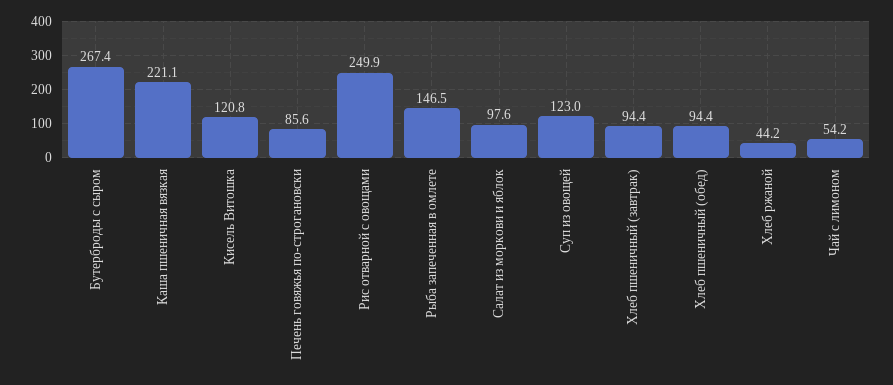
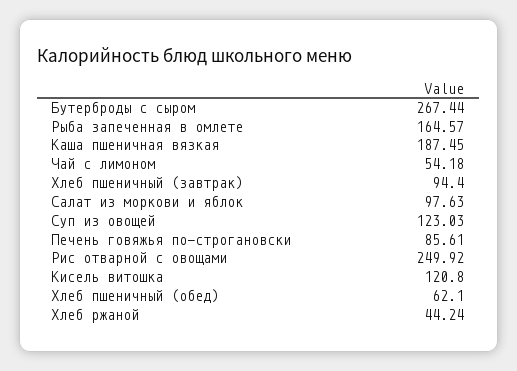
  {
    "Бутерброды с сыром": 267.44,
-   "Каша пшеничная вязкая": 221.1,
+   "Каша пшеничная вязкая": 187.45,
    "Кисель Витошка": 120.8,
    "Печень говяжья по-строгановски": 85.61,
    "Рис отварной с овощами": 249.92,
-   "Рыба запеченная в омлете": 146.5,
+   "Рыба запеченная в омлете": 164.57,
    "Салат из моркови и яблок": 97.63,
    "Суп из овощей": 123.03,
    "Хлеб пшеничный (завтрак)": 94.4,
-   "Хлеб пшеничный (обед)": 94.4,
+   "Хлеб пшеничный (обед)": 62.1,
    "Хлеб ржаной": 44.24,
    "Чай с лимоном": 54.18
  }

